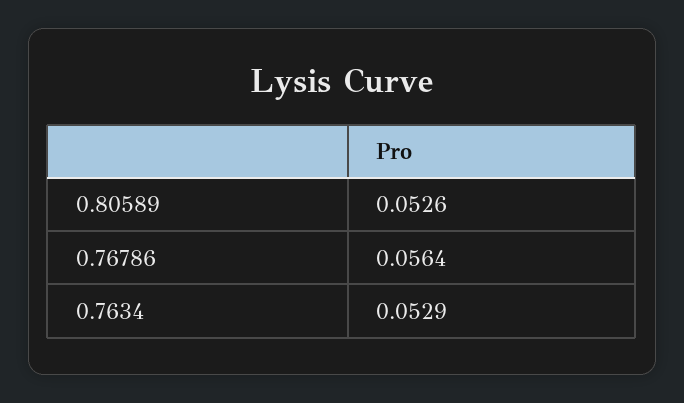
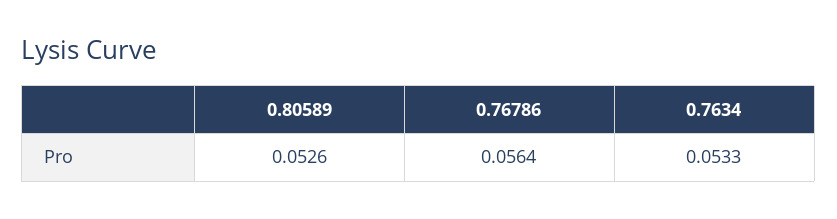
  {
    "0.80589": 0.0526,
    "0.76786": 0.0564,
-   "0.7634": 0.0529
+   "0.7634": 0.0533
  }

